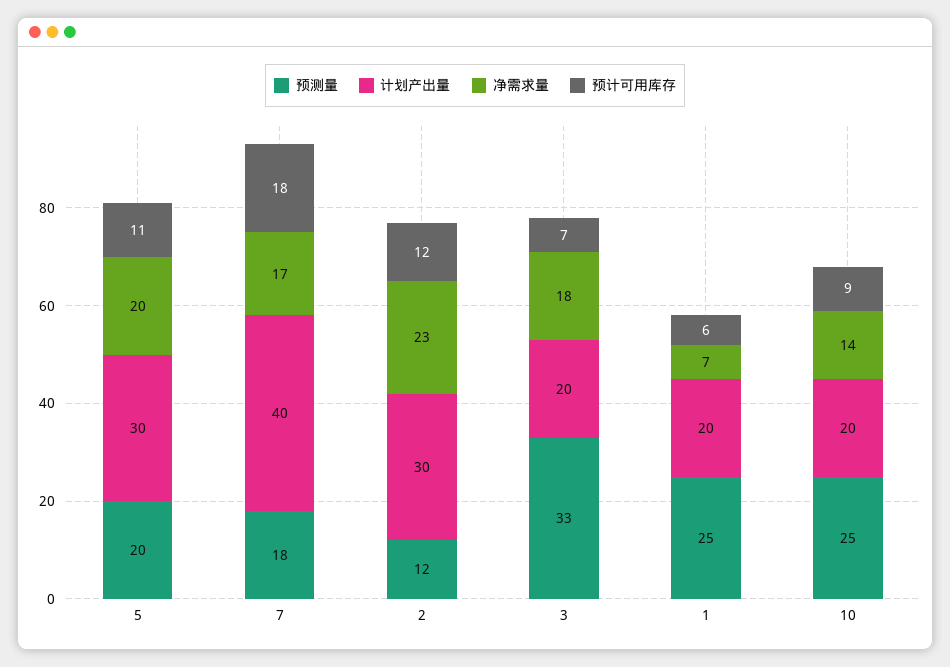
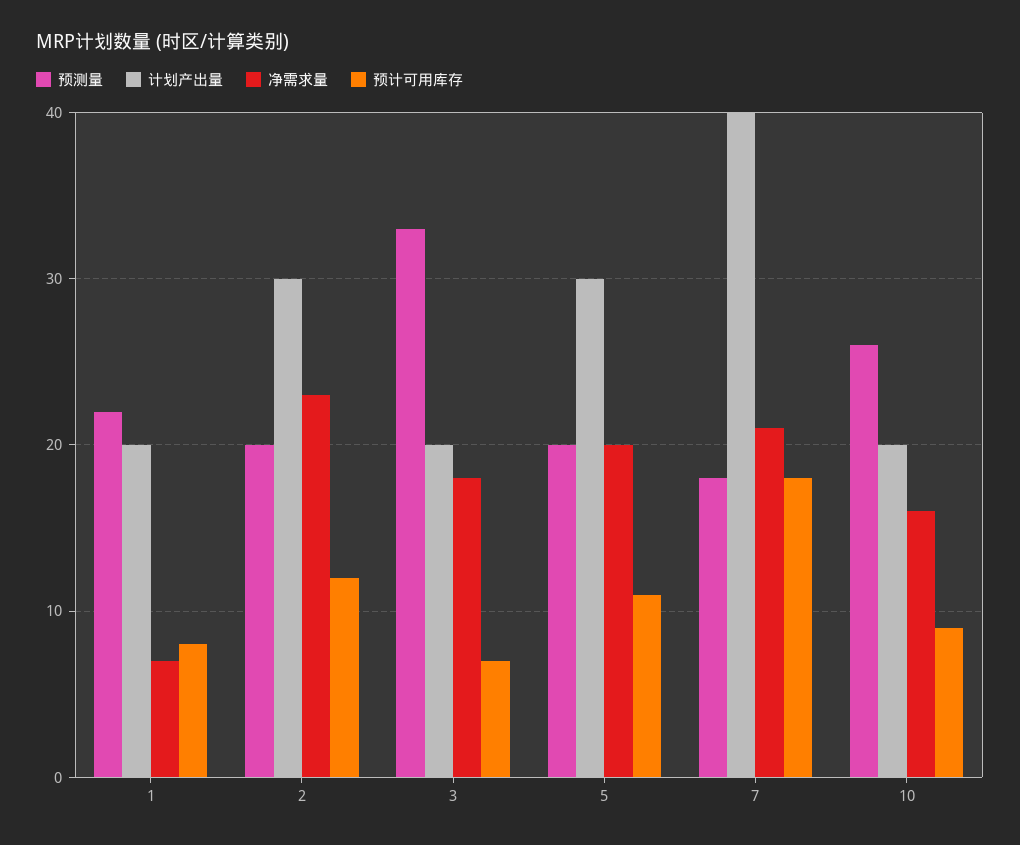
  {
    "预测量": {
      "5": 20,
      "7": 18,
-     "2": 12,
+     "2": 20,
      "3": 33,
-     "1": 25,
+     "1": 22,
-     "10": 25
+     "10": 26
    },
    "计划产出量": {
      "5": 30,
      "7": 40,
      "2": 30,
      "3": 20,
      "1": 20,
      "10": 20
    },
    "净需求量": {
      "5": 20,
-     "7": 17,
+     "7": 21,
      "2": 23,
      "3": 18,
      "1": 7,
-     "10": 14
+     "10": 16
    },
    "预计可用库存": {
      "5": 11,
      "7": 18,
      "2": 12,
      "3": 7,
-     "1": 6,
+     "1": 8,
      "10": 9
    }
  }

